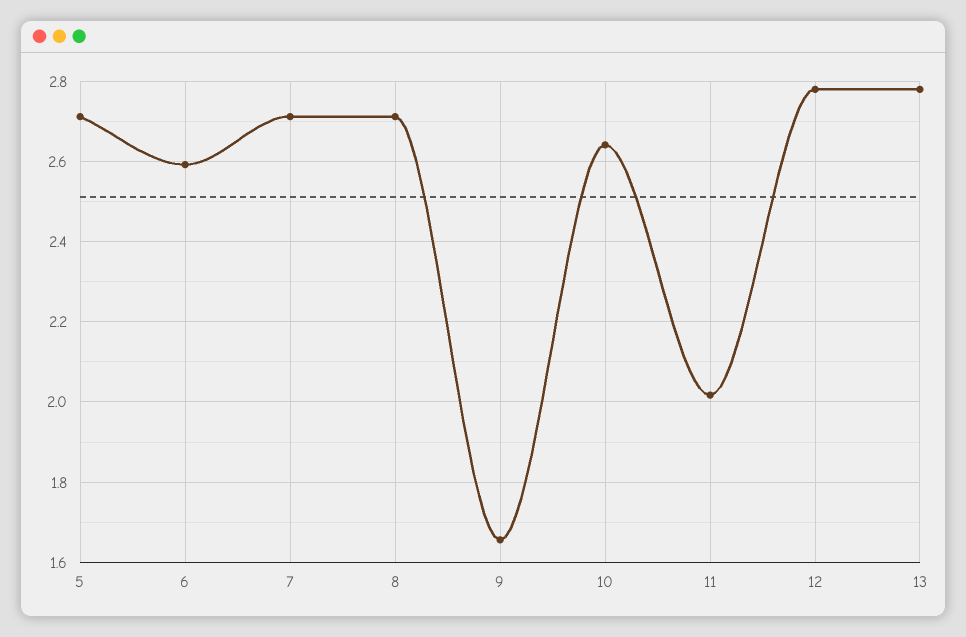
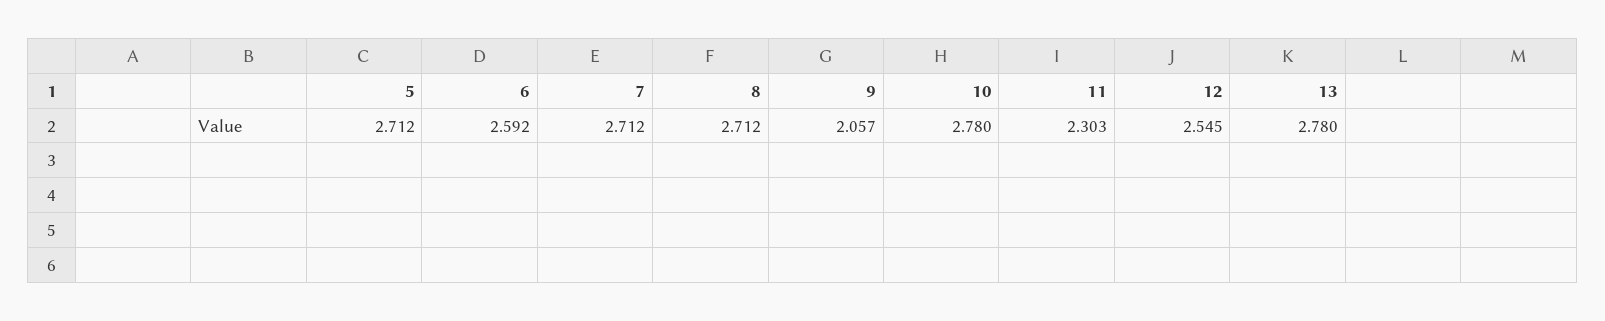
  {
    "5": 2.712,
    "6": 2.592,
    "7": 2.712,
    "8": 2.712,
-   "9": 1.66,
+   "9": 2.057,
-   "10": 2.64,
+   "10": 2.78,
-   "11": 2.02,
+   "11": 2.303,
-   "12": 2.78,
+   "12": 2.545,
    "13": 2.78
  }

